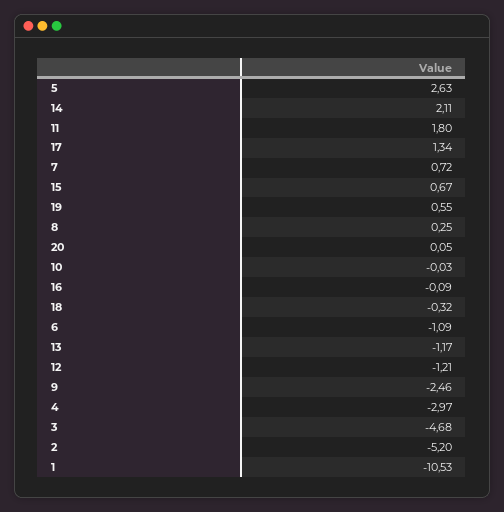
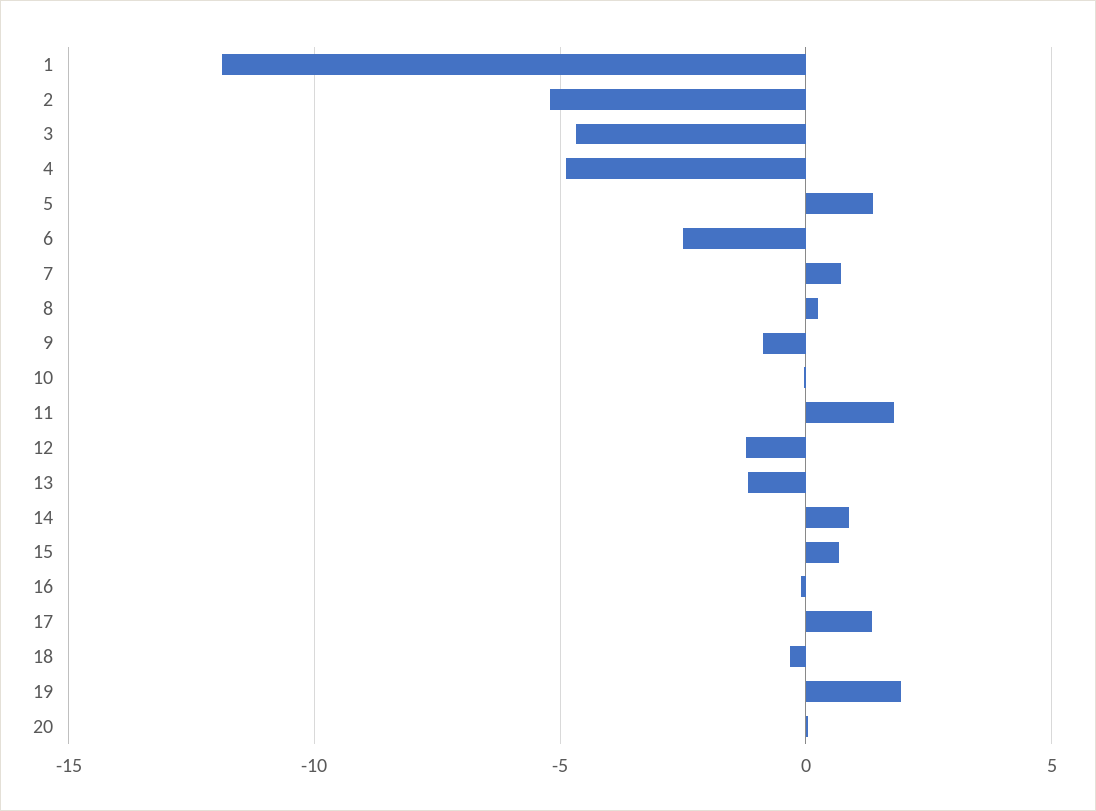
  {
-   "5": 2.63,
+   "5": 1.5,
-   "14": 2.11,
+   "14": 1,
    "11": 1.8,
    "17": 1.34,
    "7": 0.72,
    "15": 0.67,
-   "19": 0.55,
+   "19": 2,
    "8": 0.25,
    "20": 0.05,
    "10": -0.03,
    "16": -0.09,
    "18": -0.32,
-   "6": -1.09,
+   "6": -2.5,
    "13": -1.17,
    "12": -1.21,
-   "9": -2.46,
+   "9": -1,
-   "4": -2.97,
+   "4": -5,
    "3": -4.68,
    "2": -5.2,
-   "1": -10.53
+   "1": -12
  }

